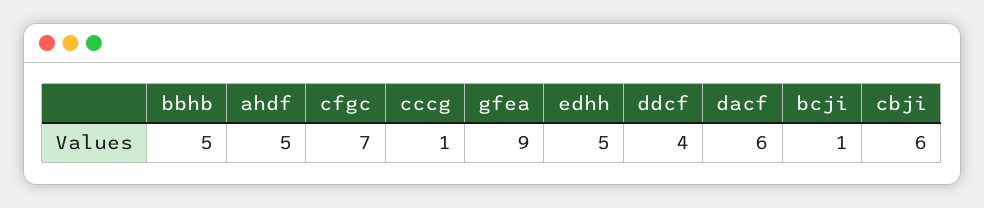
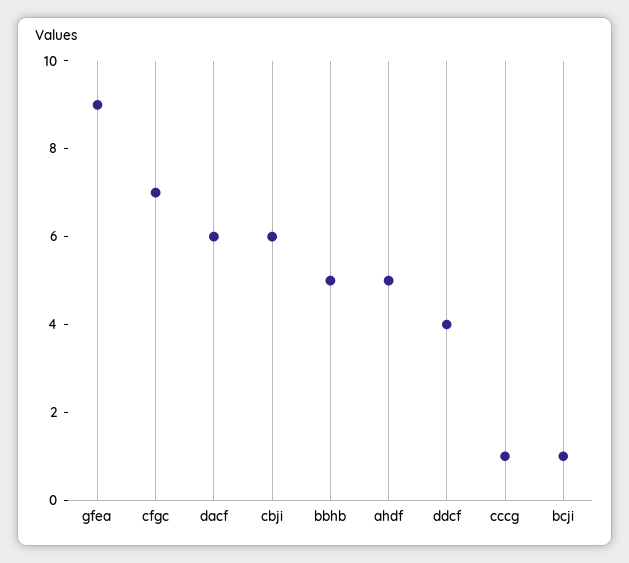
  {
    "bbhb": 5,
    "ahdf": 5,
    "cfgc": 7,
    "cccg": 1,
    "gfea": 9,
-   "edhh": 5,
    "ddcf": 4,
    "dacf": 6,
    "bcji": 1,
    "cbji": 6
  }

